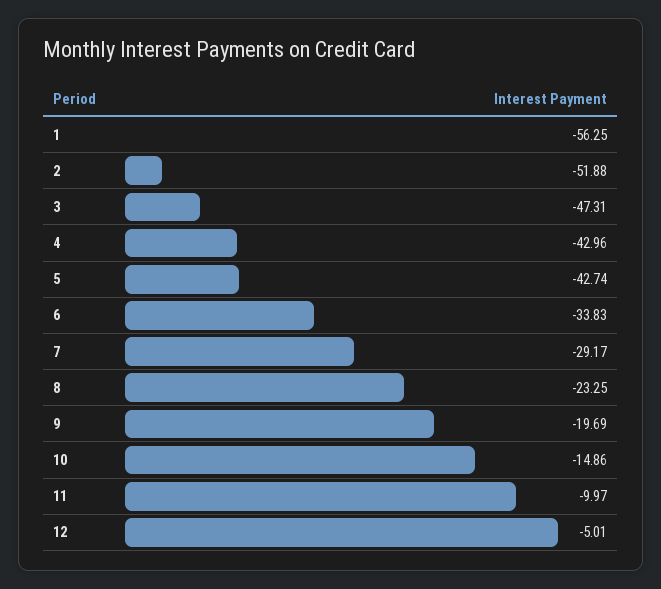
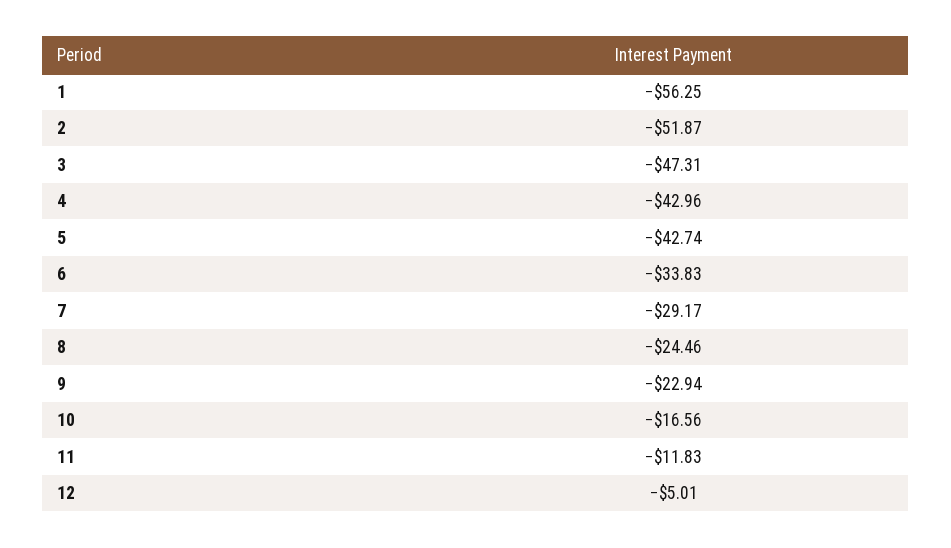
  {
    "1": -56.25,
-   "2": -51.88,
+   "2": -51.87,
    "3": -47.31,
    "4": -42.96,
    "5": -42.74,
    "6": -33.83,
    "7": -29.17,
-   "8": -23.25,
+   "8": -24.46,
-   "9": -19.69,
+   "9": -22.94,
-   "10": -14.86,
+   "10": -16.56,
-   "11": -9.97,
+   "11": -11.83,
    "12": -5.01
  }

